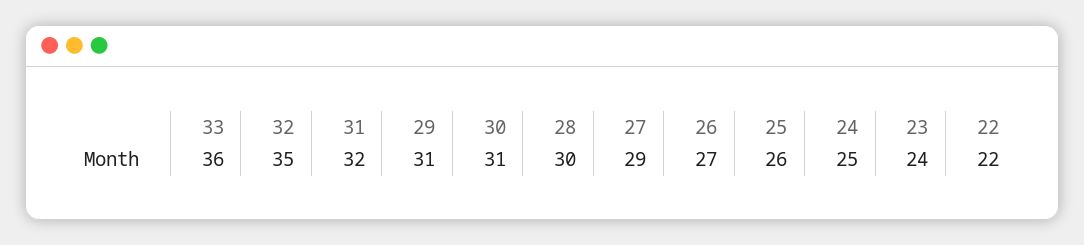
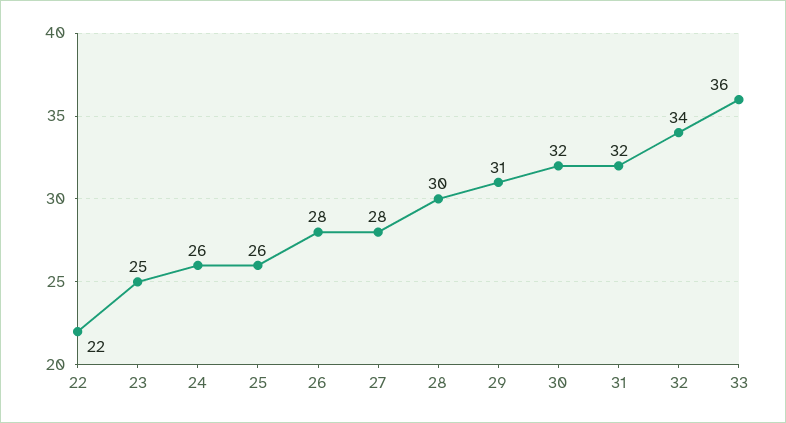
  {
    "33": 36,
-   "32": 35,
+   "32": 34,
    "31": 32,
    "29": 31,
-   "30": 31,
+   "30": 32,
    "28": 30,
-   "27": 29,
+   "27": 28,
-   "26": 27,
+   "26": 28,
    "25": 26,
-   "24": 25,
+   "24": 26,
-   "23": 24,
+   "23": 25,
    "22": 22
  }

